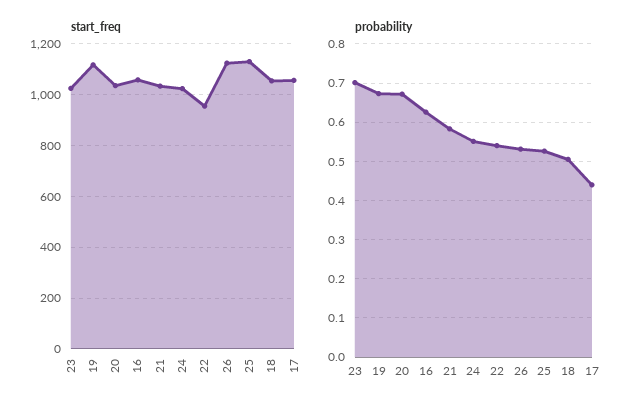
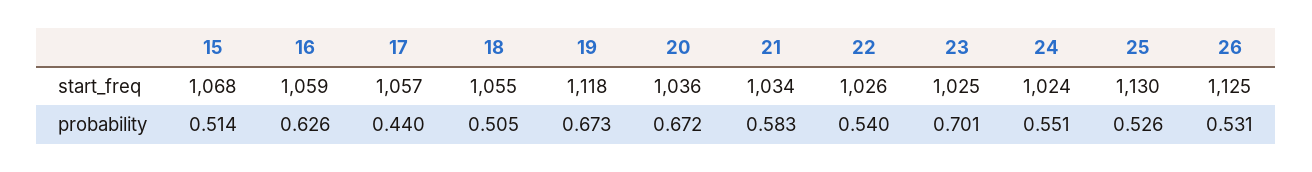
  {
    "start_freq": {
      "23": 1025,
      "19": 1118,
      "20": 1036,
      "16": 1059,
      "21": 1034,
      "24": 1024,
-     "22": 950,
+     "22": 1026,
      "26": 1125,
      "25": 1130,
      "18": 1055,
-     "17": 1057
+     "17": 1057,
+     "15": 1068
    },
    "probability": {
      "23": 0.701,
      "19": 0.673,
      "20": 0.672,
      "16": 0.626,
      "21": 0.583,
      "24": 0.551,
      "22": 0.54,
      "26": 0.531,
      "25": 0.526,
      "18": 0.505,
-     "17": 0.44
+     "17": 0.44,
+     "15": 0.514
    }
  }

